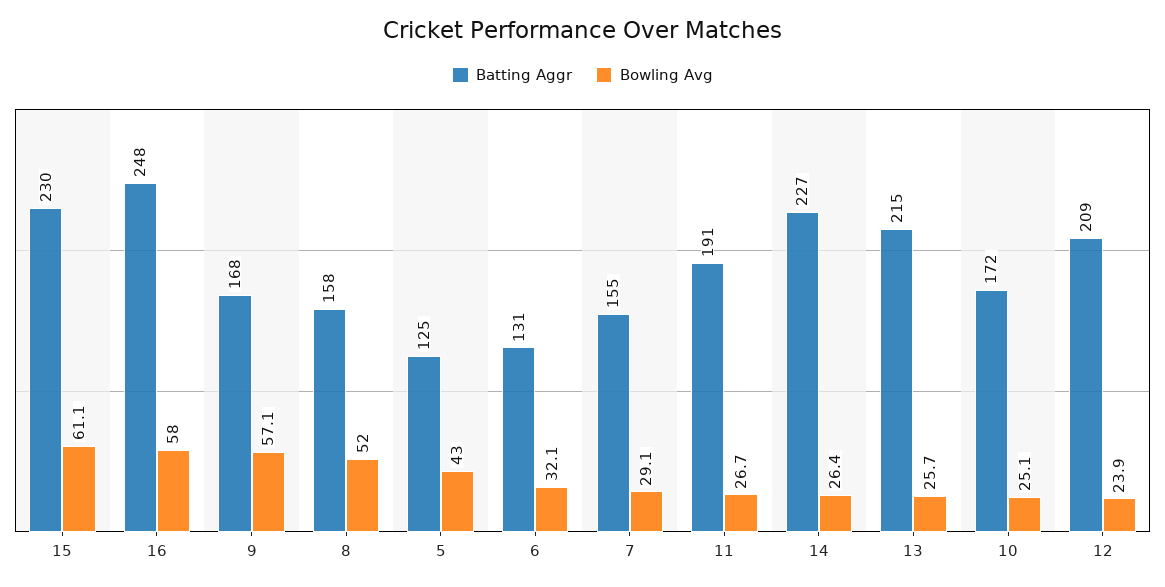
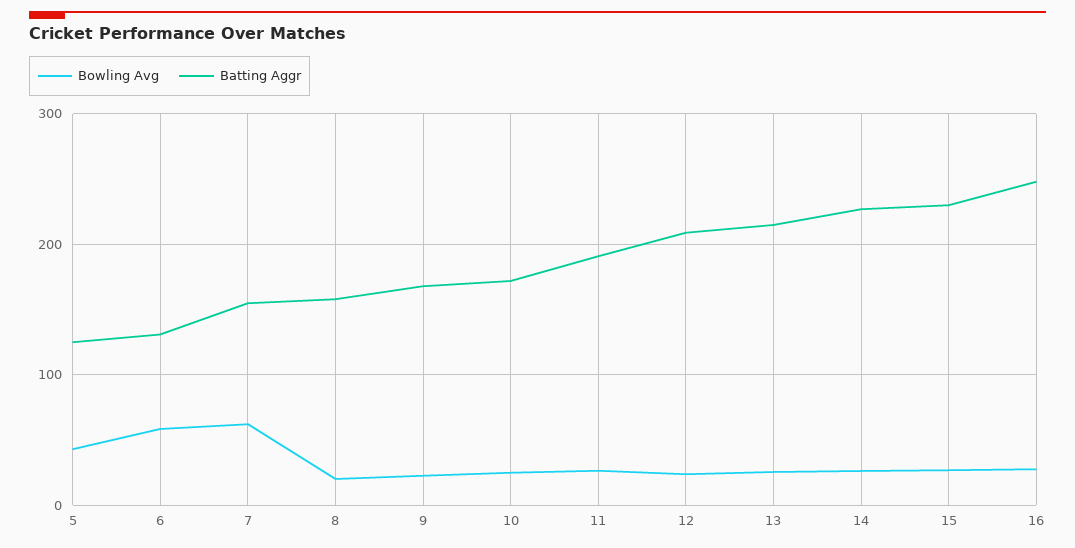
  {
    "Batting Aggr": {
      "15": 230,
      "16": 248,
      "9": 168,
      "8": 158,
      "5": 125,
      "6": 131,
      "7": 155,
      "11": 191,
      "14": 227,
      "13": 215,
      "10": 172,
      "12": 209
    },
    "Bowling Avg": {
-     "15": 61.1,
+     "15": 30,
-     "16": 58,
+     "16": 30,
-     "9": 57.1,
+     "9": 20,
-     "8": 52,
+     "8": 20,
      "5": 43,
-     "6": 32.1,
+     "6": 60,
-     "7": 29.1,
+     "7": 60,
      "11": 26.7,
      "14": 26.4,
      "13": 25.7,
      "10": 25.1,
      "12": 23.9
    }
  }

